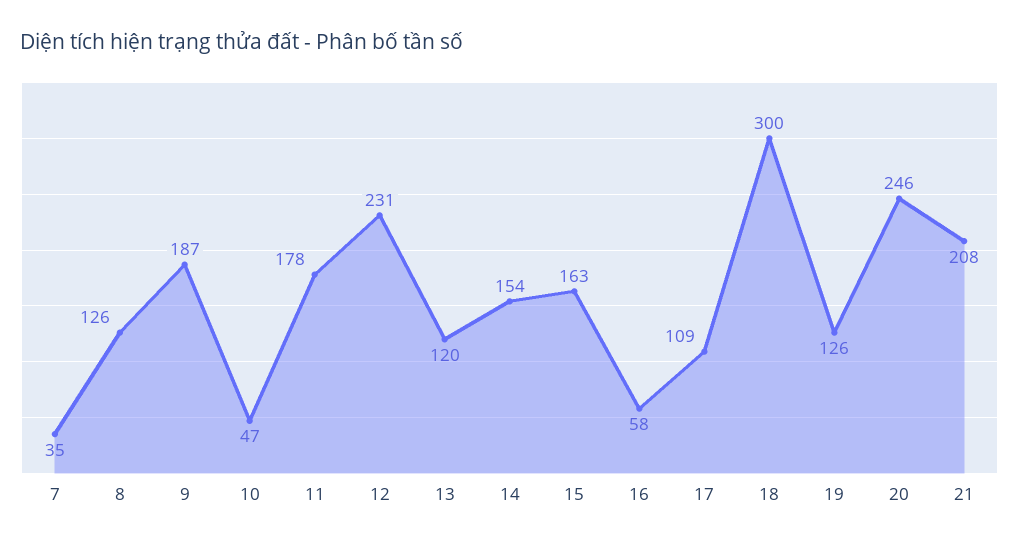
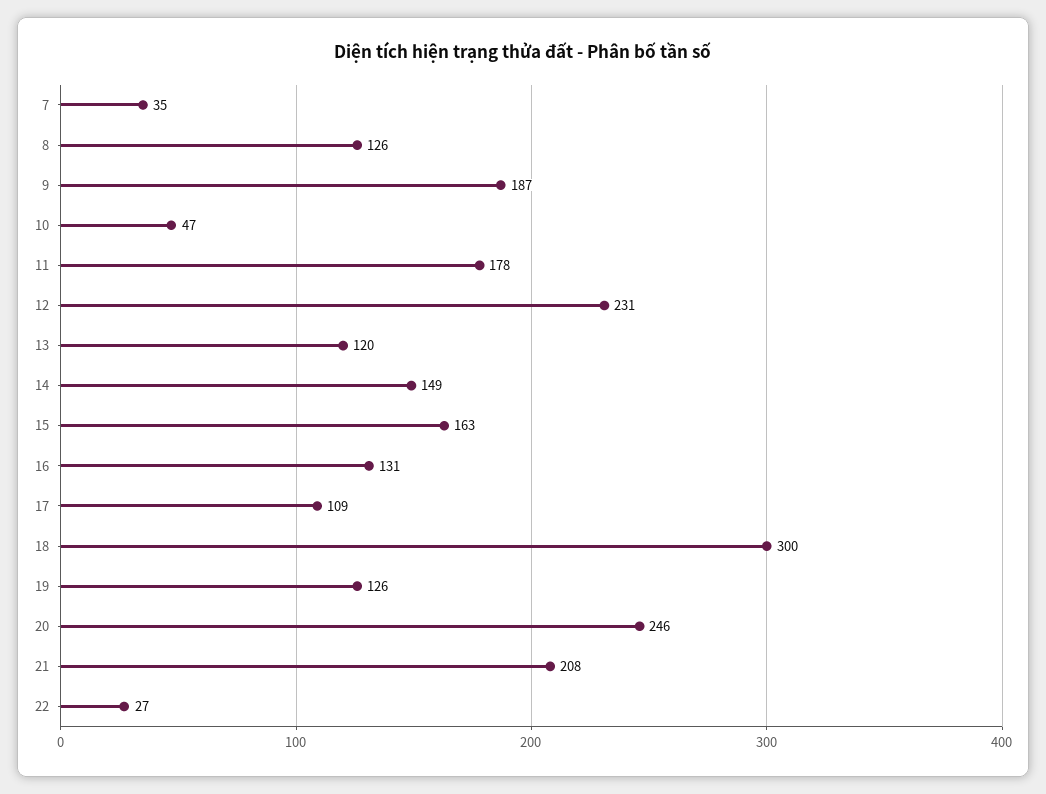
  {
    "7": 35,
    "8": 126,
    "9": 187,
    "10": 47,
    "11": 178,
    "12": 231,
    "13": 120,
-   "14": 154,
+   "14": 149,
    "15": 163,
-   "16": 58,
+   "16": 131,
    "17": 109,
    "18": 300,
    "19": 126,
    "20": 246,
-   "21": 208
+   "21": 208,
+   "22": 27
  }

